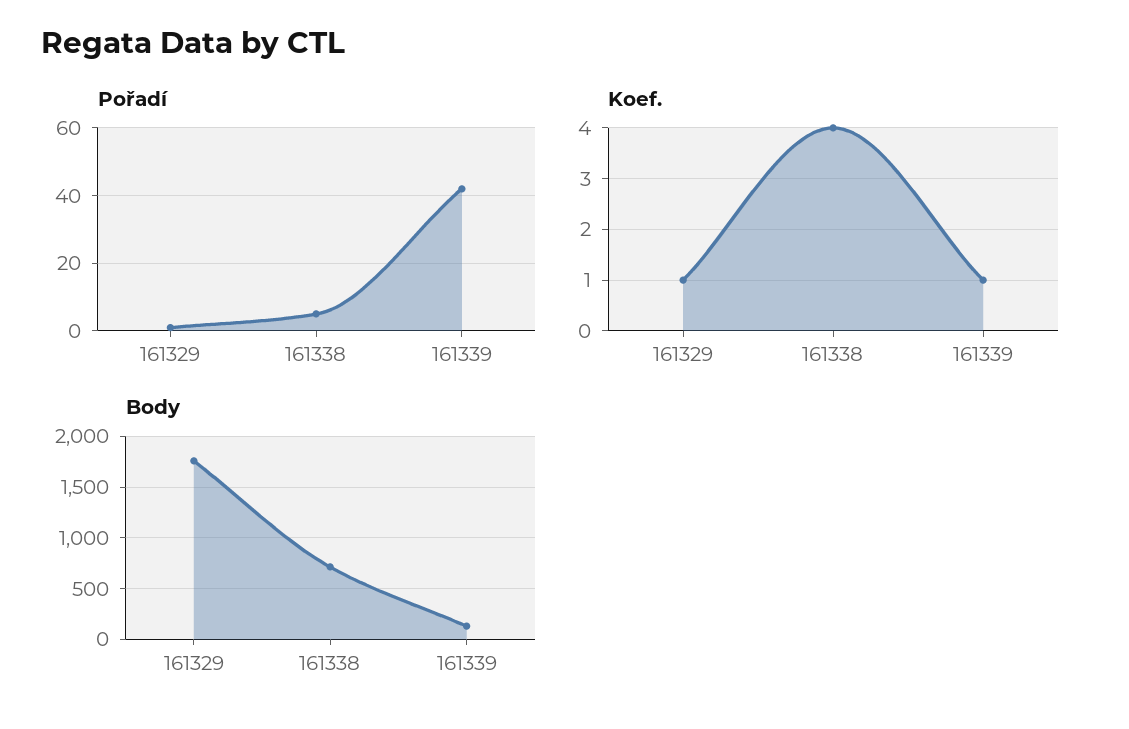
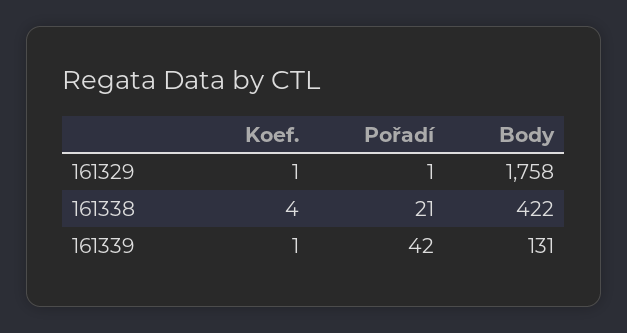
  {
    "Pořadí": {
      "161329": 1,
-     "161338": 5,
+     "161338": 21,
      "161339": 42
    },
    "Koef.": {
      "161329": 1,
      "161338": 4,
      "161339": 1
    },
    "Body": {
      "161329": 1758,
-     "161338": 700,
+     "161338": 422,
      "161339": 131
    }
  }

